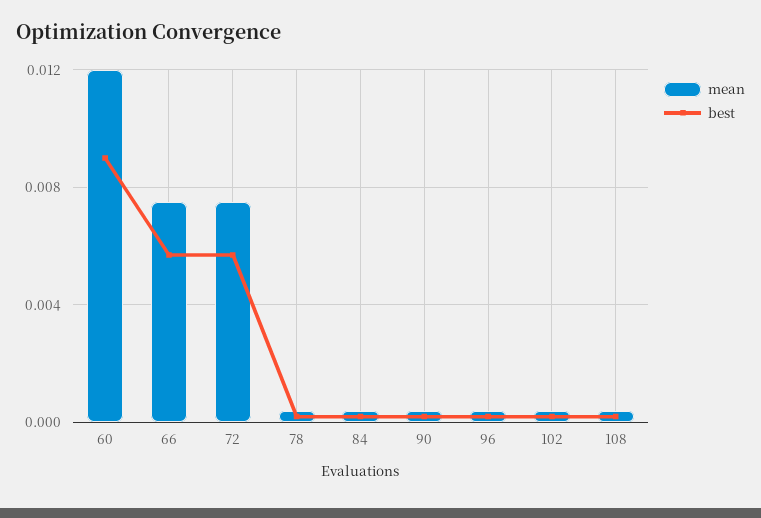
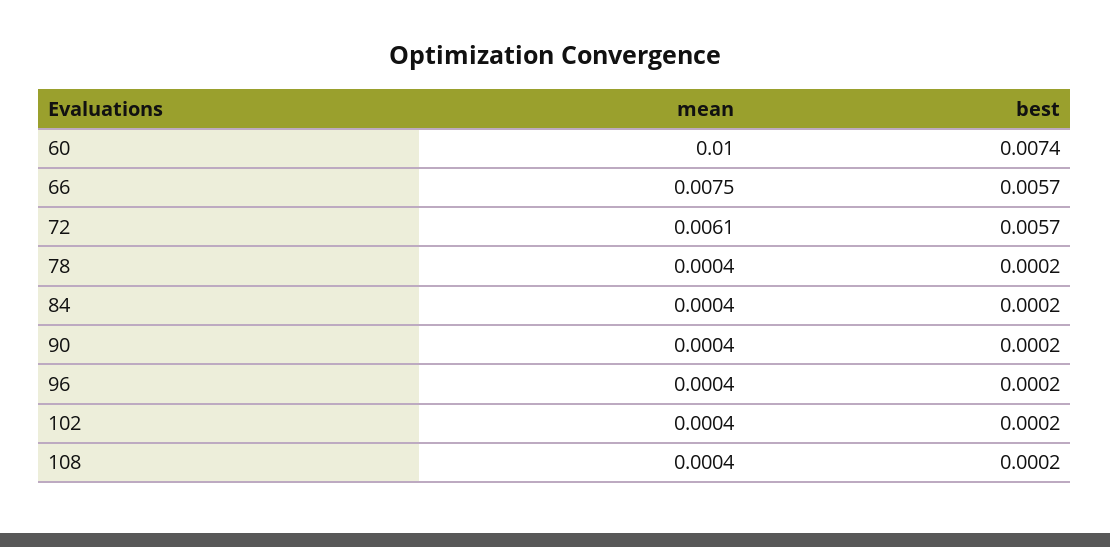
  {
    "mean": {
-     "60": 0.012,
+     "60": 0.01,
      "66": 0.0075,
-     "72": 0.0075,
+     "72": 0.0061,
      "78": 0.0004,
      "84": 0.0004,
      "90": 0.0004,
      "96": 0.0004,
      "102": 0.0004,
      "108": 0.0004
    },
    "best": {
-     "60": 0.009,
+     "60": 0.0074,
      "66": 0.0057,
      "72": 0.0057,
      "78": 0.0002,
      "84": 0.0002,
      "90": 0.0002,
      "96": 0.0002,
      "102": 0.0002,
      "108": 0.0002
    }
  }

